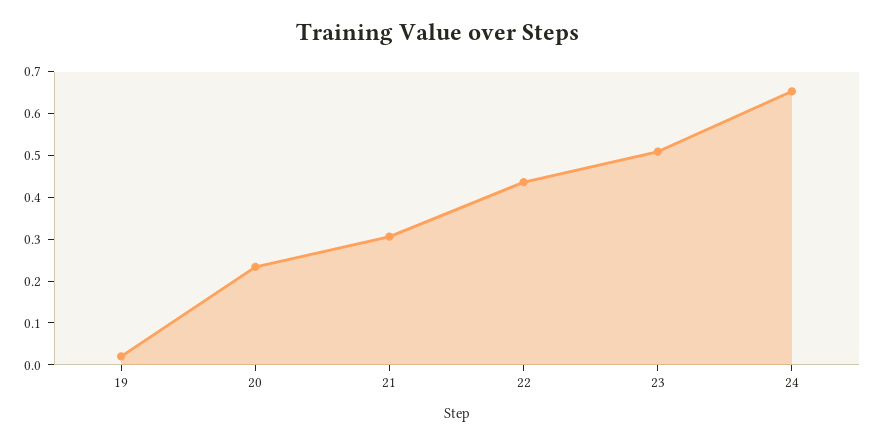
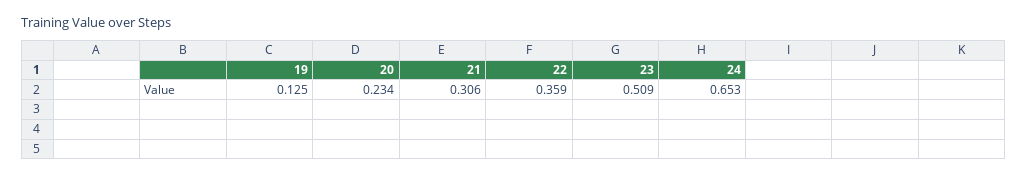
  {
-   "19": 0.02,
+   "19": 0.125,
    "20": 0.234,
    "21": 0.306,
-   "22": 0.44,
+   "22": 0.359,
    "23": 0.509,
    "24": 0.653
  }

